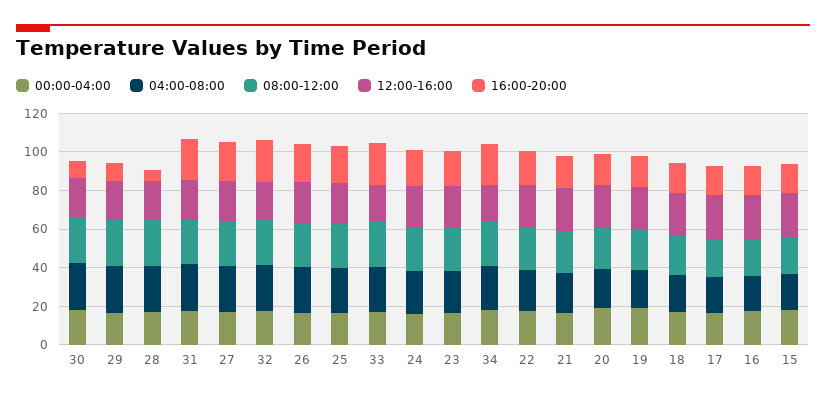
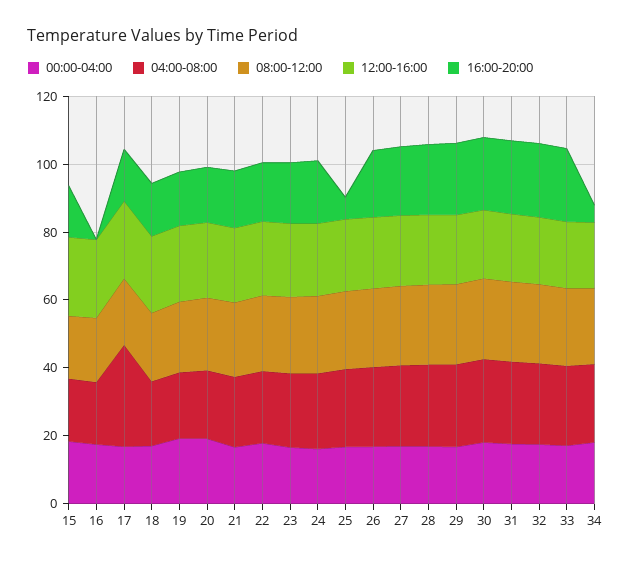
  {
    "00:00-04:00": {
      "30": 20,
      "29": 15,
      "28": 15,
      "31": 20,
      "27": 15,
      "32": 15,
      "26": 15,
      "25": 15,
      "33": 15,
      "24": 15,
      "23": 15,
      "34": 20,
      "22": 20,
      "21": 15,
      "20": 20,
      "19": 20,
      "18": 15,
      "17": 15,
      "16": 15,
      "15": 20
    },
    "04:00-08:00": {
      "30": 25,
      "29": 25,
      "28": 25,
      "31": 25,
      "27": 25,
      "32": 25,
      "26": 25,
      "25": 25,
      "33": 25,
      "24": 20,
      "23": 20,
      "34": 25,
      "22": 20,
      "21": 20,
      "20": 20,
      "19": 20,
      "18": 20,
-     "17": 20,
+     "17": 30,
      "16": 20,
      "15": 20
    },
    "08:00-12:00": {
      "30": 25,
      "29": 25,
      "28": 25,
      "31": 25,
      "27": 25,
      "32": 25,
      "26": 25,
      "25": 25,
      "33": 25,
      "24": 25,
      "23": 25,
      "34": 20,
      "22": 20,
      "21": 20,
      "20": 20,
      "19": 20,
      "18": 20,
      "17": 20,
      "16": 20,
      "15": 20
    },
    "12:00-16:00": {
      "30": 20,
      "29": 20,
      "28": 20,
      "31": 20,
      "27": 20,
      "32": 20,
      "26": 20,
      "25": 20,
      "33": 20,
      "24": 20,
      "23": 20,
      "34": 20,
      "22": 20,
      "21": 20,
      "20": 20,
      "19": 20,
      "18": 25,
      "17": 25,
      "16": 25,
      "15": 25
    },
    "16:00-20:00": {
-     "30": 10,
+     "30": 20,
-     "29": 10,
+     "29": 20,
-     "28": 5,
+     "28": 20,
      "31": 20,
      "27": 20,
      "32": 20,
      "26": 20,
-     "25": 20,
+     "25": 5,
      "33": 20,
      "24": 20,
      "23": 20,
-     "34": 20,
+     "34": 5,
      "22": 15,
      "21": 15,
      "20": 15,
      "19": 15,
      "18": 15,
      "17": 15,
-     "16": 15,
+     "16": 0,
      "15": 15
    }
  }

